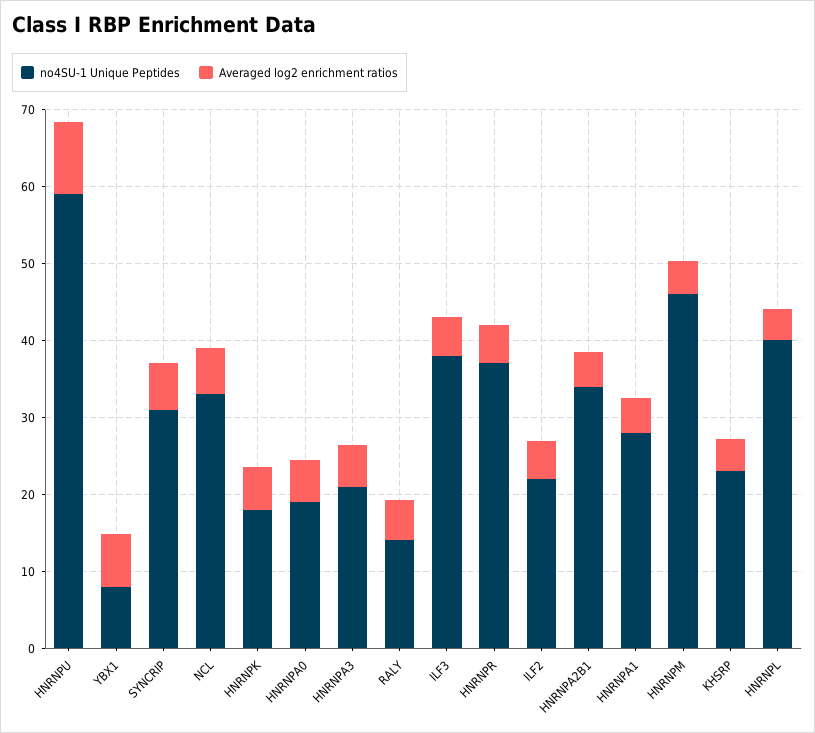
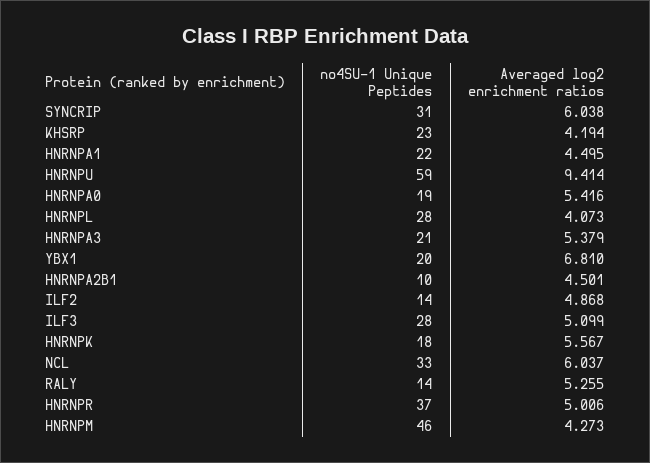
  {
    "no4SU-1 Unique Peptides": {
      "HNRNPU": 59,
-     "YBX1": 8,
+     "YBX1": 20,
      "SYNCRIP": 31,
      "NCL": 33,
      "HNRNPK": 18,
      "HNRNPA0": 19,
      "HNRNPA3": 21,
      "RALY": 14,
-     "ILF3": 38,
+     "ILF3": 28,
      "HNRNPR": 37,
-     "ILF2": 22,
+     "ILF2": 14,
-     "HNRNPA2B1": 34,
+     "HNRNPA2B1": 10,
-     "HNRNPA1": 28,
+     "HNRNPA1": 22,
      "HNRNPM": 46,
      "KHSRP": 23,
-     "HNRNPL": 40
+     "HNRNPL": 28
    },
    "Averaged log2 enrichment ratios": {
      "HNRNPU": 9.414,
      "YBX1": 6.81,
      "SYNCRIP": 6.038,
      "NCL": 6.037,
      "HNRNPK": 5.567,
      "HNRNPA0": 5.416,
      "HNRNPA3": 5.379,
      "RALY": 5.255,
      "ILF3": 5.099,
      "HNRNPR": 5.006,
      "ILF2": 4.868,
      "HNRNPA2B1": 4.501,
      "HNRNPA1": 4.495,
      "HNRNPM": 4.273,
      "KHSRP": 4.194,
      "HNRNPL": 4.073
    }
  }

